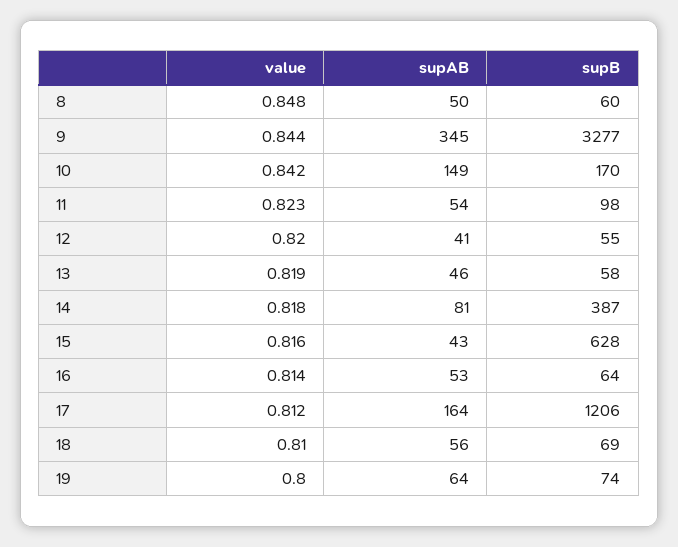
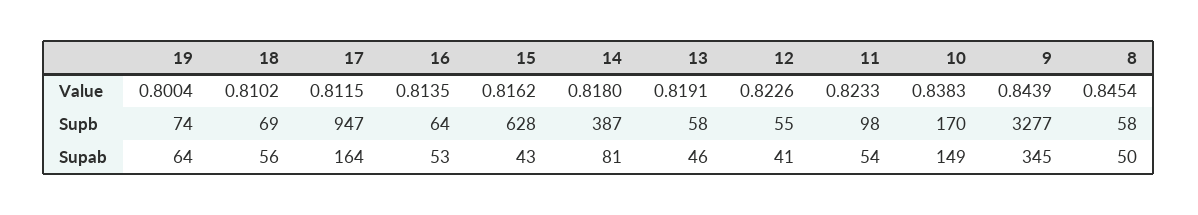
  {
    "value": {
-     "8": 0.848,
+     "8": 0.8454,
      "9": 0.8439,
-     "10": 0.842,
+     "10": 0.8383,
      "11": 0.8233,
-     "12": 0.82,
+     "12": 0.8226,
      "13": 0.8191,
      "14": 0.818,
      "15": 0.8162,
      "16": 0.8135,
      "17": 0.8115,
      "18": 0.8102,
      "19": 0.8004
    },
    "supAB": {
      "8": 50,
      "9": 345,
      "10": 149,
      "11": 54,
      "12": 41,
      "13": 46,
      "14": 81,
      "15": 43,
      "16": 53,
      "17": 164,
      "18": 56,
      "19": 64
    },
    "supB": {
-     "8": 60,
+     "8": 58,
      "9": 3277,
      "10": 170,
      "11": 98,
      "12": 55,
      "13": 58,
      "14": 387,
      "15": 628,
      "16": 64,
-     "17": 1206,
+     "17": 947,
      "18": 69,
      "19": 74
    }
  }

